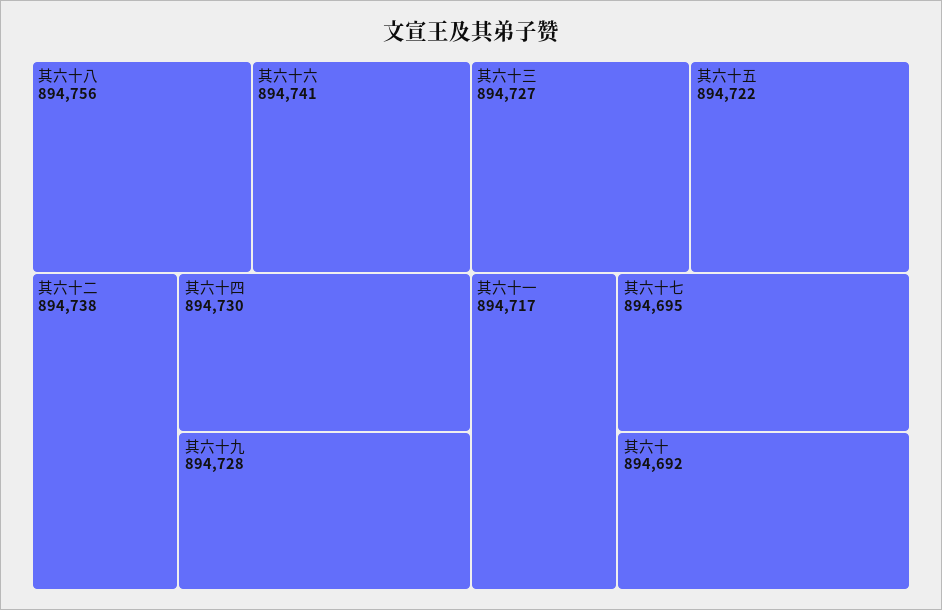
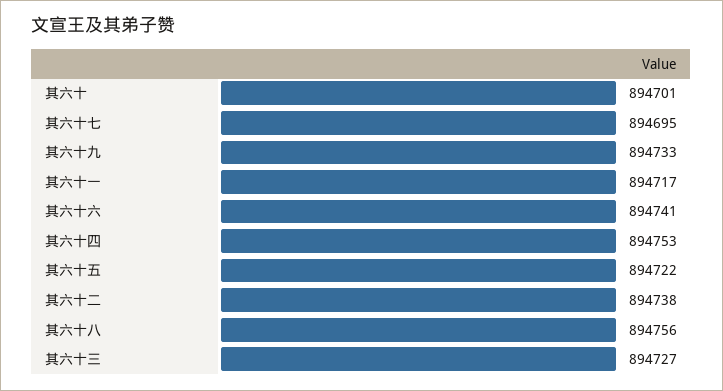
  {
    "其六十八": 894756,
    "其六十六": 894741,
    "其六十二": 894738,
-   "其六十四": 894730,
+   "其六十四": 894753,
-   "其六十九": 894728,
+   "其六十九": 894733,
    "其六十三": 894727,
    "其六十五": 894722,
    "其六十一": 894717,
    "其六十七": 894695,
-   "其六十": 894692
+   "其六十": 894701
  }

